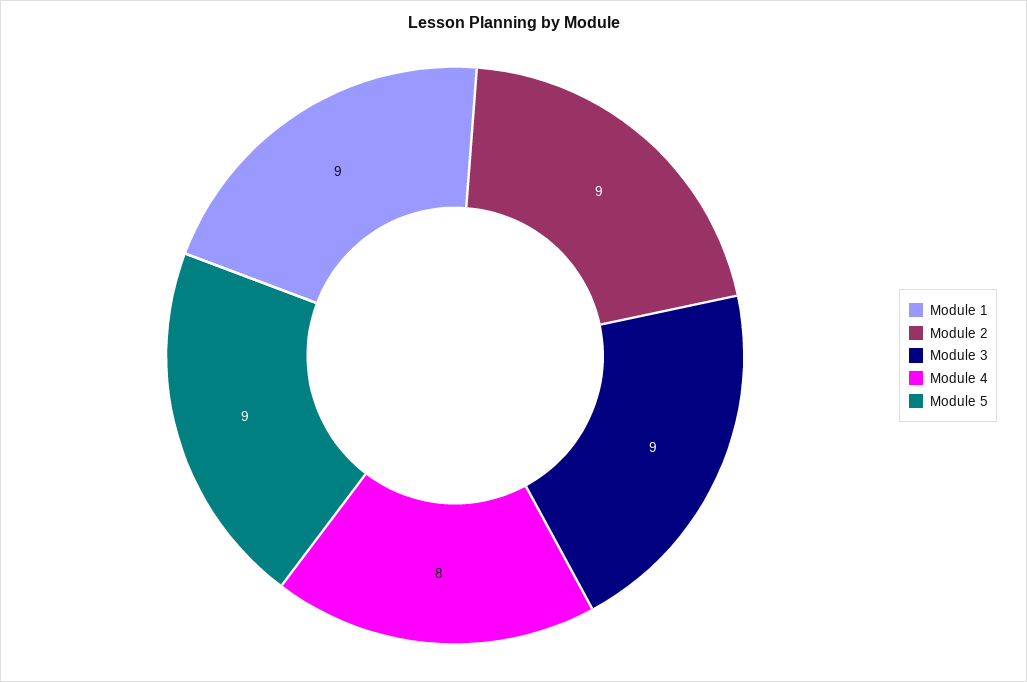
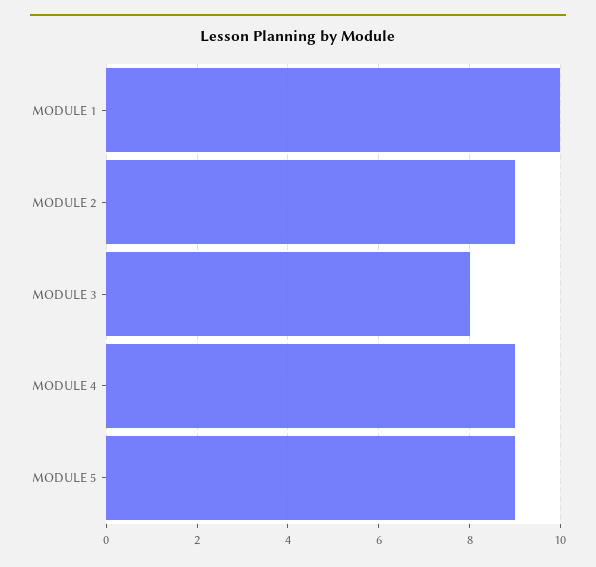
  {
-   "Module 1": 9,
+   "Module 1": 10,
    "Module 2": 9,
-   "Module 3": 9,
+   "Module 3": 8,
-   "Module 4": 8,
+   "Module 4": 9,
    "Module 5": 9
  }

